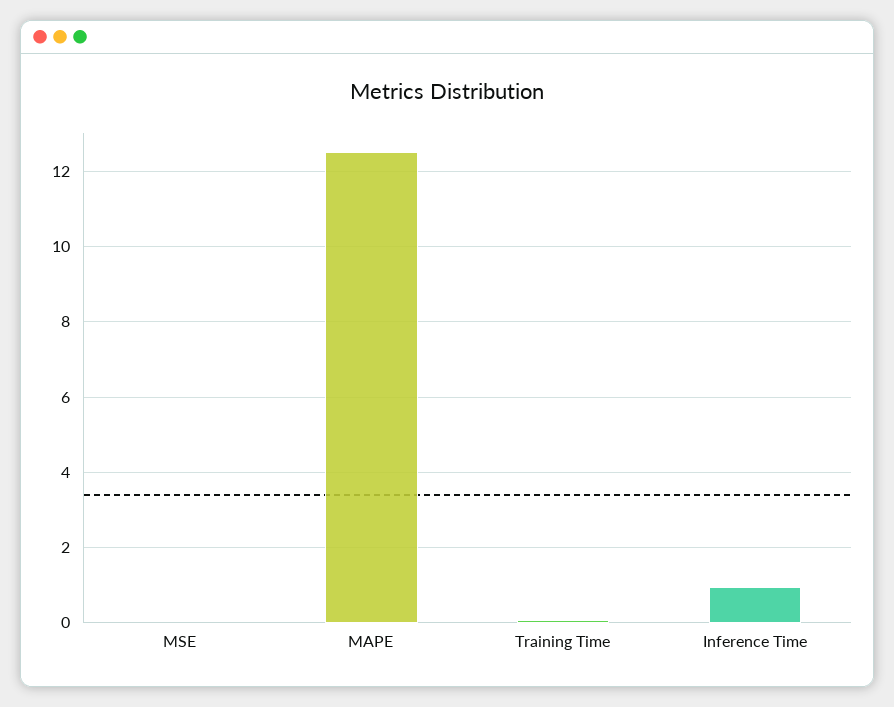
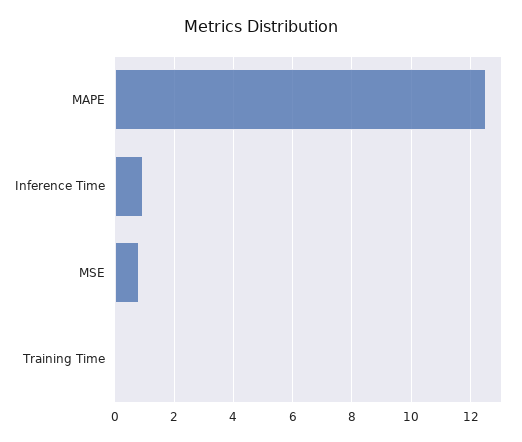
  {
-   "MSE": 0,
+   "MSE": 0.75,
    "MAPE": 12.6,
    "Training Time": 0,
    "Inference Time": 1
  }

